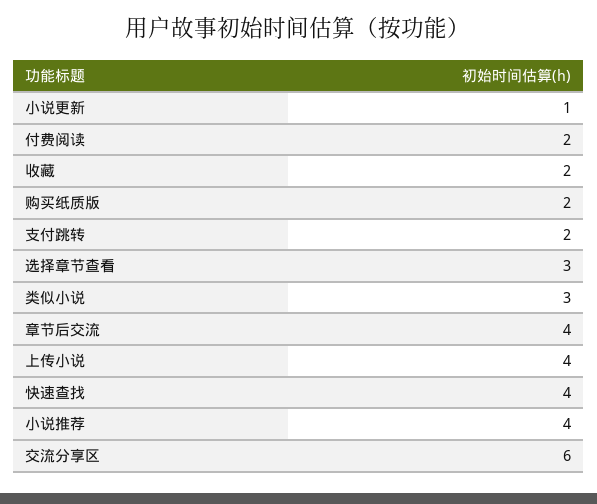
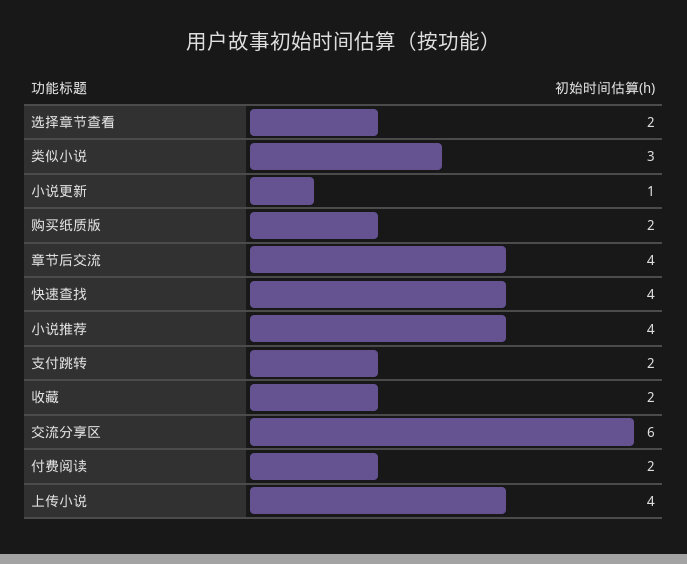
  {
    "小说更新": 1,
    "付费阅读": 2,
    "收藏": 2,
    "购买纸质版": 2,
    "支付跳转": 2,
-   "选择章节查看": 3,
+   "选择章节查看": 2,
    "类似小说": 3,
    "章节后交流": 4,
    "上传小说": 4,
    "快速查找": 4,
    "小说推荐": 4,
    "交流分享区": 6
  }

